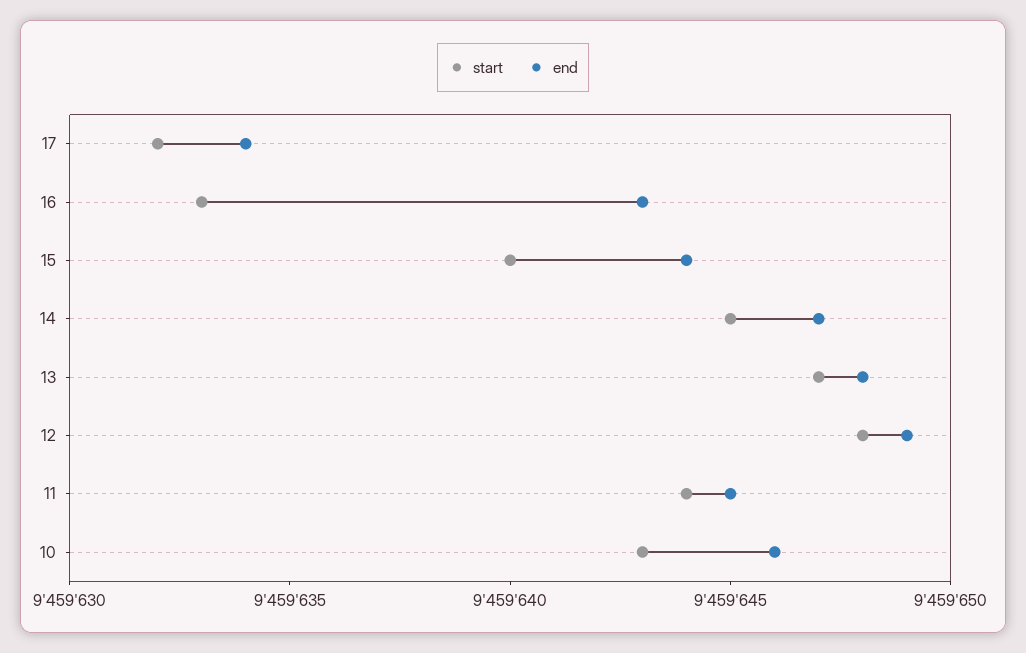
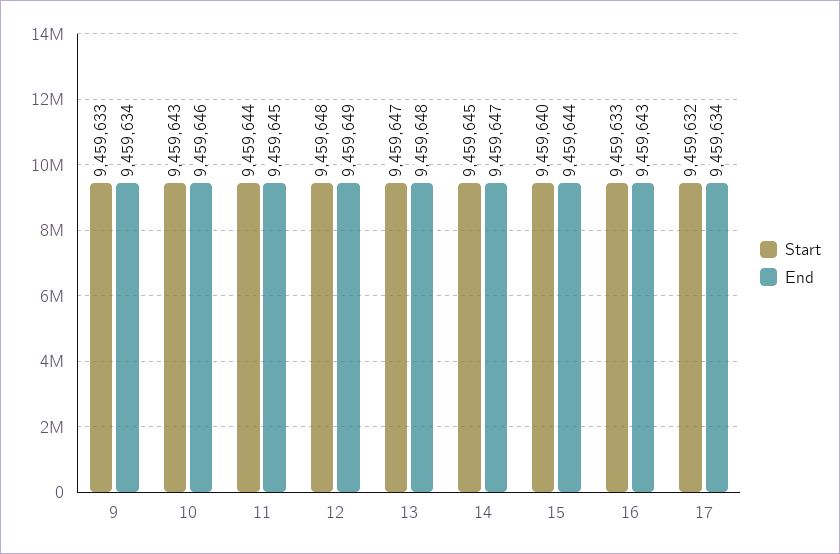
  {
    "start": {
      "17": 9459632,
      "16": 9459633,
      "15": 9459640,
      "14": 9459645,
      "13": 9459647,
      "12": 9459648,
      "11": 9459644,
-     "10": 9459643
+     "10": 9459643,
+     "9": 9459633
    },
    "end": {
      "17": 9459634,
      "16": 9459643,
      "15": 9459644,
      "14": 9459647,
      "13": 9459648,
      "12": 9459649,
      "11": 9459645,
-     "10": 9459646
+     "10": 9459646,
+     "9": 9459634
    }
  }

